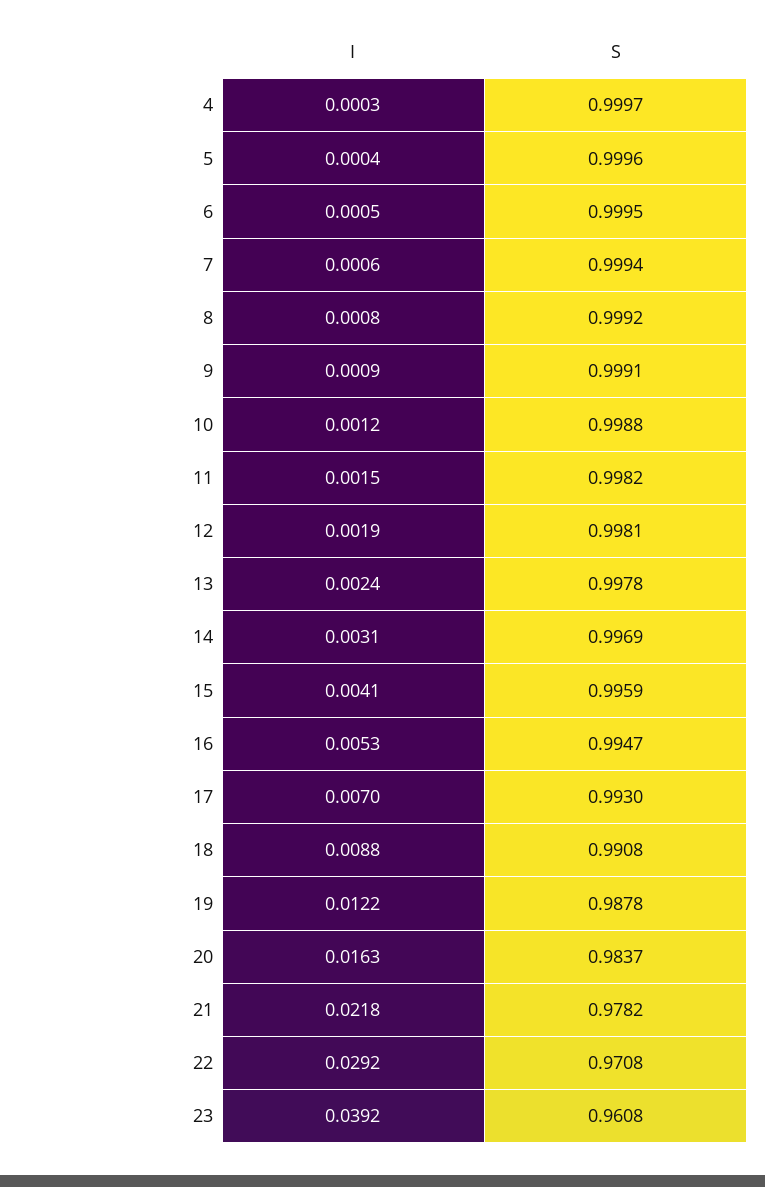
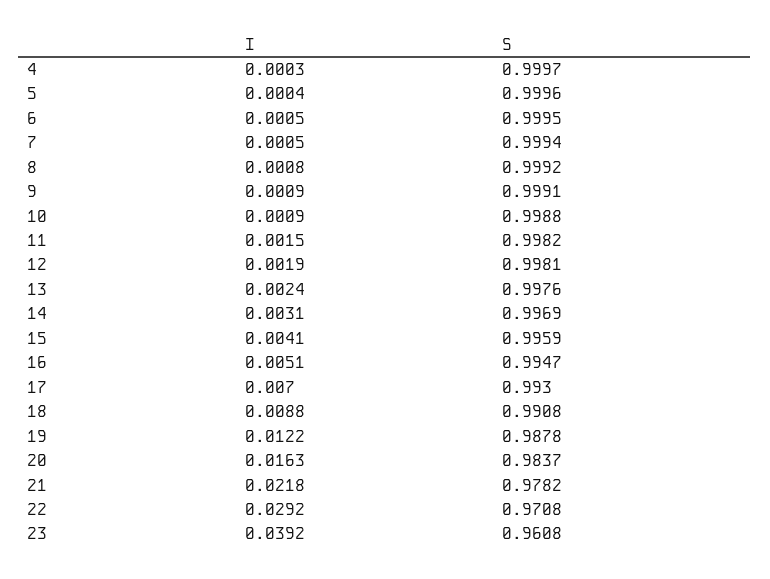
  {
    "I": {
      "4": 0.0003,
      "5": 0.0004,
      "6": 0.0005,
-     "7": 0.0006,
+     "7": 0.0005,
      "8": 0.0008,
      "9": 0.0009,
-     "10": 0.0012,
+     "10": 0.0009,
      "11": 0.0015,
      "12": 0.0019,
      "13": 0.0024,
      "14": 0.0031,
      "15": 0.0041,
-     "16": 0.0053,
+     "16": 0.0051,
      "17": 0.007,
      "18": 0.0088,
      "19": 0.0122,
      "20": 0.0163,
      "21": 0.0218,
      "22": 0.0292,
      "23": 0.0392
    },
    "S": {
      "4": 0.9997,
      "5": 0.9996,
      "6": 0.9995,
      "7": 0.9994,
      "8": 0.9992,
      "9": 0.9991,
      "10": 0.9988,
      "11": 0.9982,
      "12": 0.9981,
-     "13": 0.9978,
+     "13": 0.9976,
      "14": 0.9969,
      "15": 0.9959,
      "16": 0.9947,
      "17": 0.993,
      "18": 0.9908,
      "19": 0.9878,
      "20": 0.9837,
      "21": 0.9782,
      "22": 0.9708,
      "23": 0.9608
    }
  }

